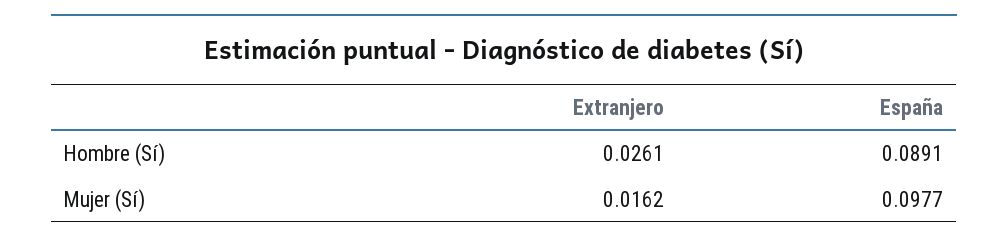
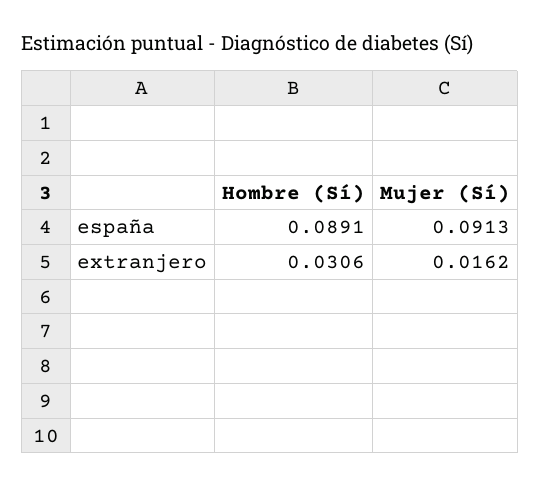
  {
    "Extranjero": {
-     "Hombre (Sí)": 0.0261,
+     "Hombre (Sí)": 0.0306,
      "Mujer (Sí)": 0.0162
    },
    "España": {
      "Hombre (Sí)": 0.0891,
-     "Mujer (Sí)": 0.0977
+     "Mujer (Sí)": 0.0913
    }
  }

